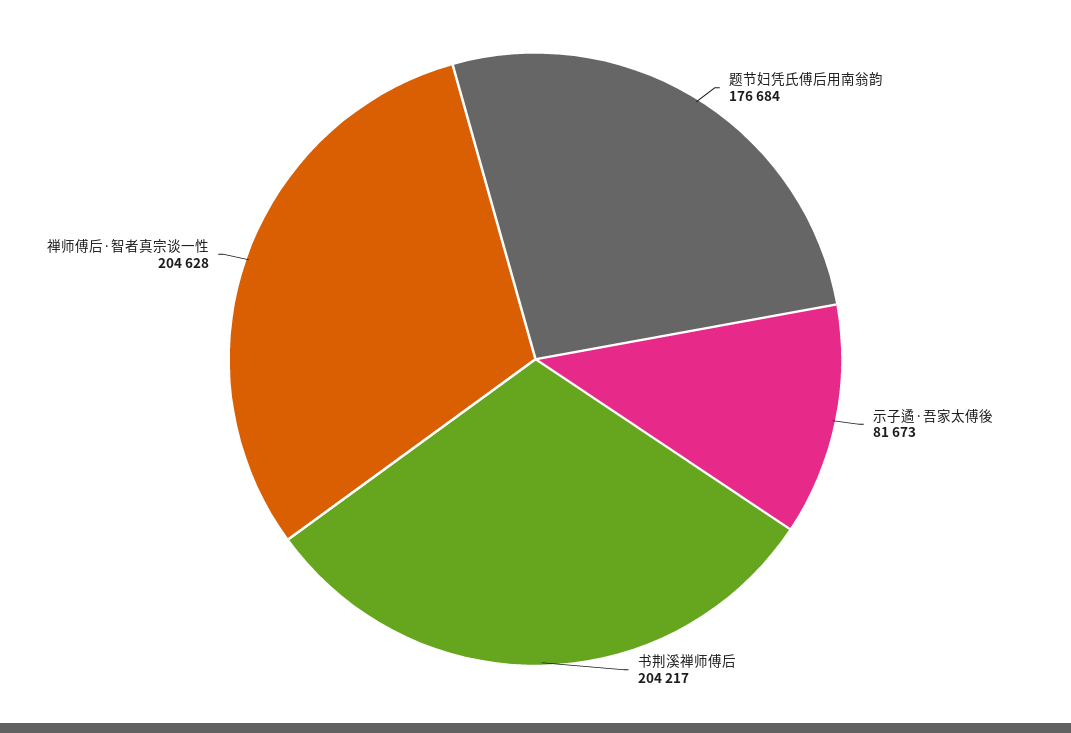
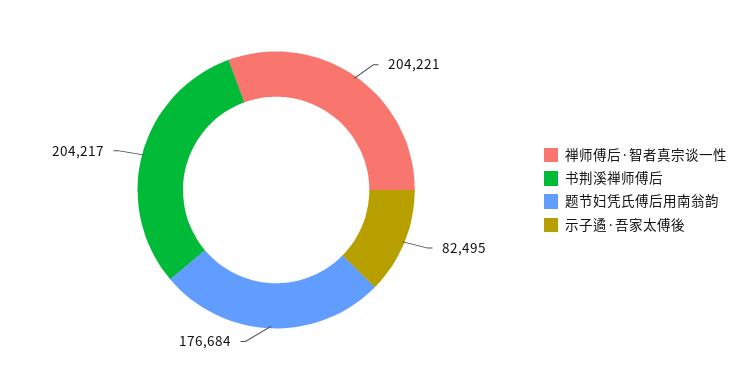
  {
    "题节妇凭氏傅后用南翁韵": 176684,
-   "示子遹·吾家太傅後": 81673,
+   "示子遹·吾家太傅後": 82495,
    "书荆溪禅师傅后": 204217,
-   "禅师傅后·智者真宗谈一性": 204628
+   "禅师傅后·智者真宗谈一性": 204221
  }

